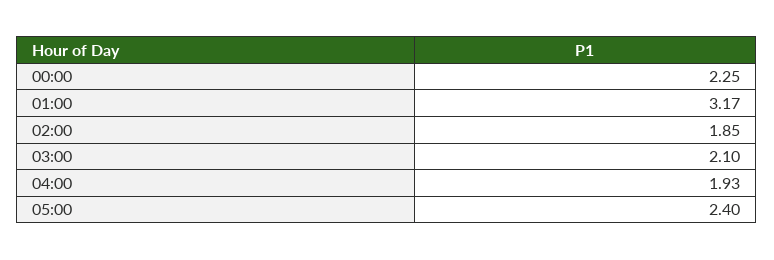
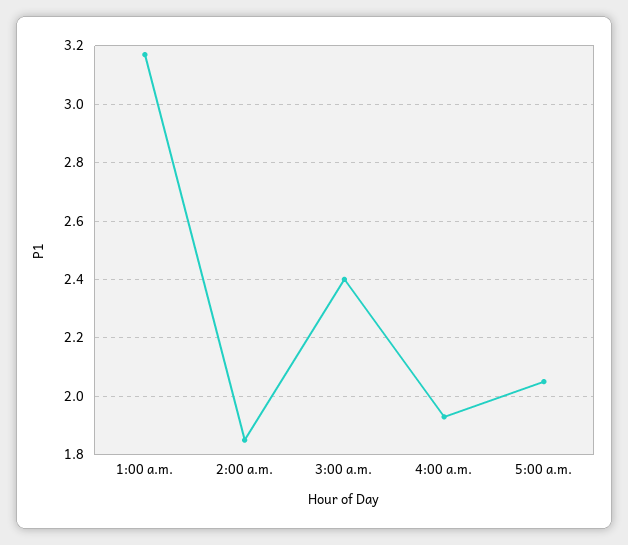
  {
-   "00:00": 2.25,
    "01:00": 3.17,
    "02:00": 1.85,
-   "03:00": 2.1,
+   "03:00": 2.4,
    "04:00": 1.93,
-   "05:00": 2.4
+   "05:00": 2.05
  }

